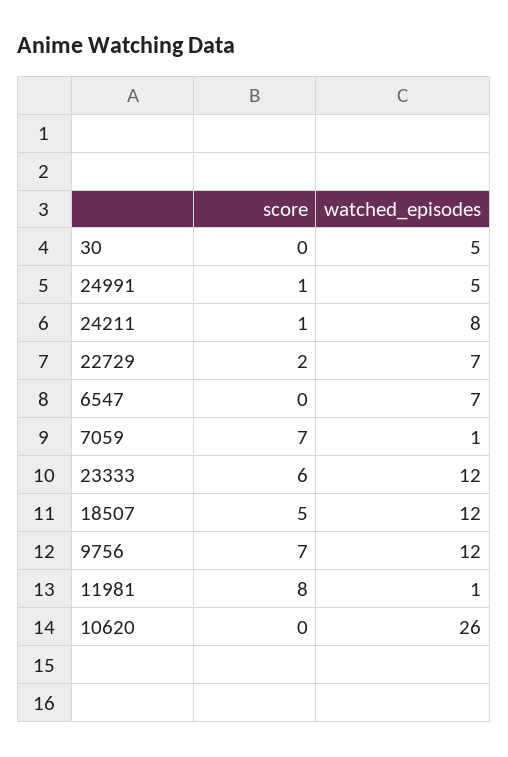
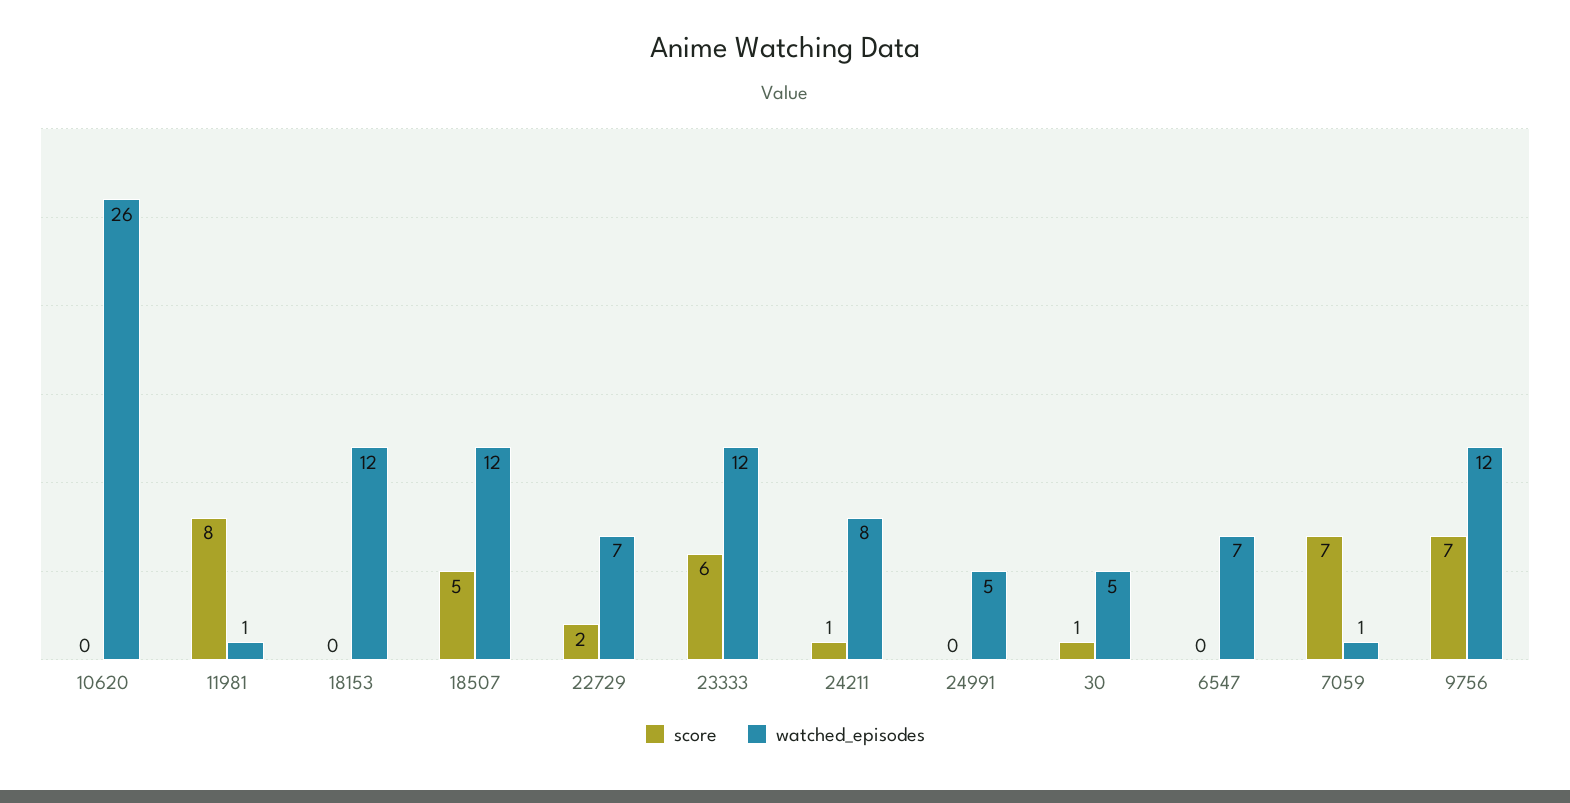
  {
    "score": {
-     "30": 0,
+     "30": 1,
-     "24991": 1,
+     "24991": 0,
      "24211": 1,
      "22729": 2,
      "6547": 0,
      "7059": 7,
      "23333": 6,
      "18507": 5,
      "9756": 7,
      "11981": 8,
-     "10620": 0
+     "10620": 0,
+     "18153": 0
    },
    "watched_episodes": {
      "30": 5,
      "24991": 5,
      "24211": 8,
      "22729": 7,
      "6547": 7,
      "7059": 1,
      "23333": 12,
      "18507": 12,
      "9756": 12,
      "11981": 1,
-     "10620": 26
+     "10620": 26,
+     "18153": 12
    }
  }

